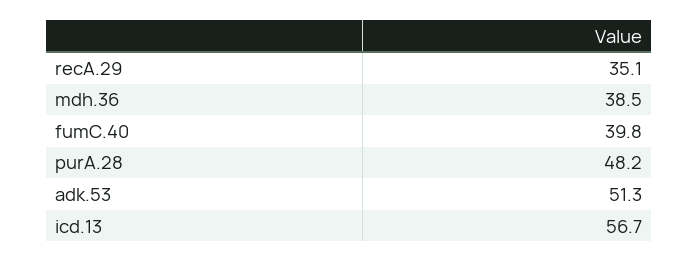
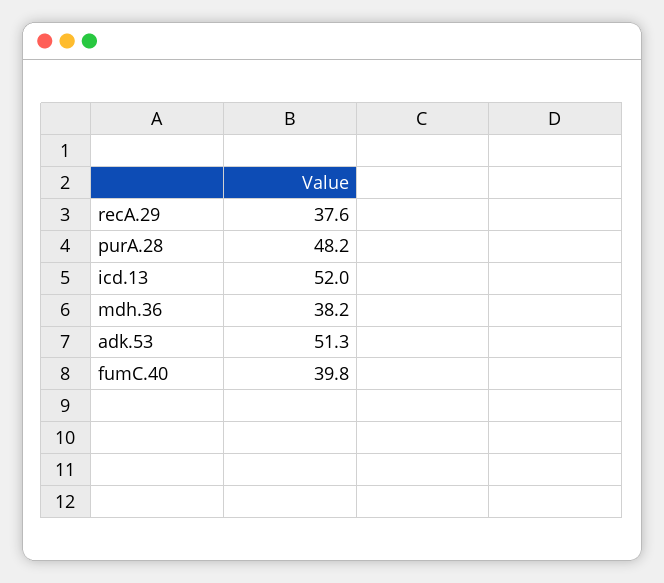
  {
-   "recA.29": 35.1,
+   "recA.29": 37.6,
-   "mdh.36": 38.5,
+   "mdh.36": 38.2,
    "fumC.40": 39.8,
    "purA.28": 48.2,
    "adk.53": 51.3,
-   "icd.13": 56.7
+   "icd.13": 52
  }

